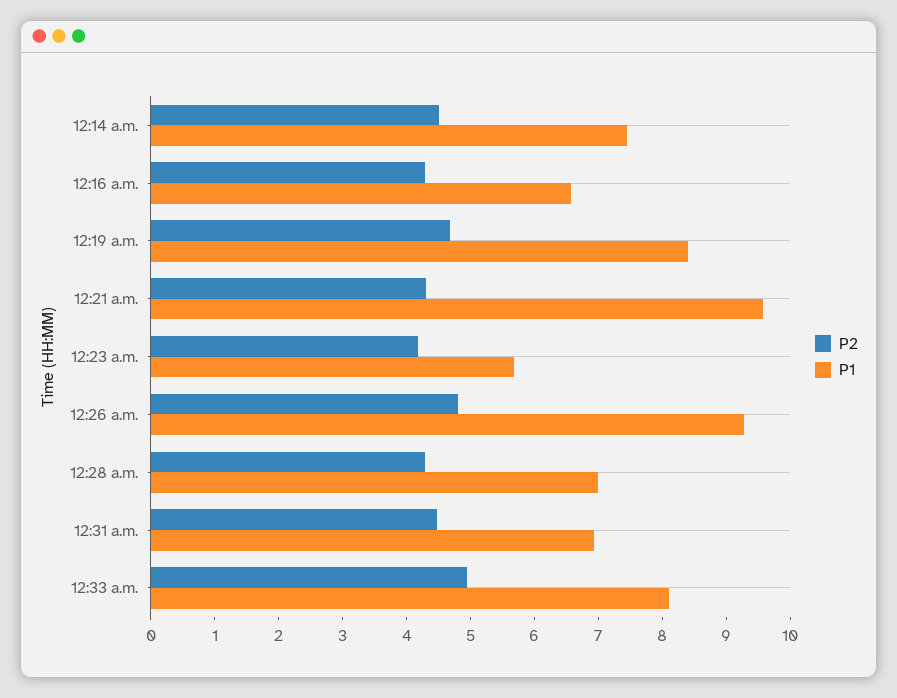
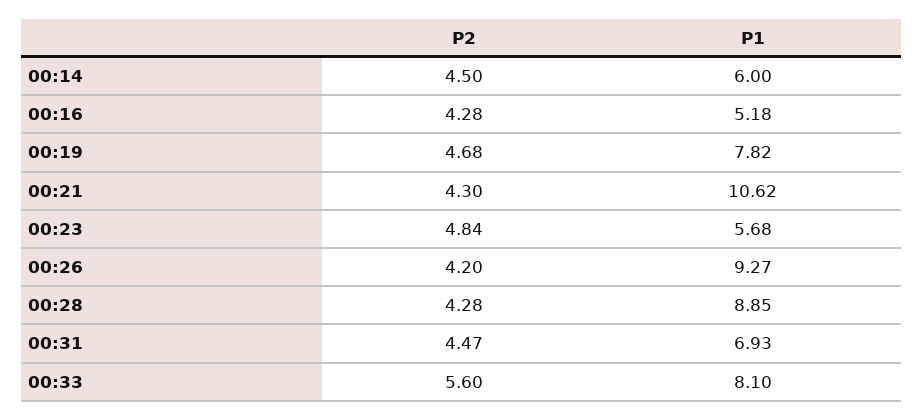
  {
    "P2": {
      "12:14 a.m.": 4.5,
      "12:16 a.m.": 4.28,
      "12:19 a.m.": 4.68,
      "12:21 a.m.": 4.3,
-     "12:23 a.m.": 4.2,
+     "12:23 a.m.": 4.84,
-     "12:26 a.m.": 4.8,
+     "12:26 a.m.": 4.2,
      "12:28 a.m.": 4.28,
      "12:31 a.m.": 4.47,
-     "12:33 a.m.": 5
+     "12:33 a.m.": 5.6
    },
    "P1": {
-     "12:14 a.m.": 7.4,
+     "12:14 a.m.": 6,
-     "12:16 a.m.": 6.6,
+     "12:16 a.m.": 5.18,
-     "12:19 a.m.": 8.4,
+     "12:19 a.m.": 7.82,
-     "12:21 a.m.": 9.6,
+     "12:21 a.m.": 10.62,
      "12:23 a.m.": 5.68,
      "12:26 a.m.": 9.27,
-     "12:28 a.m.": 7,
+     "12:28 a.m.": 8.85,
      "12:31 a.m.": 6.93,
      "12:33 a.m.": 8.1
    }
  }

